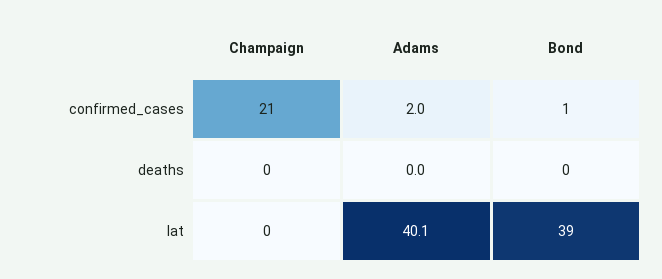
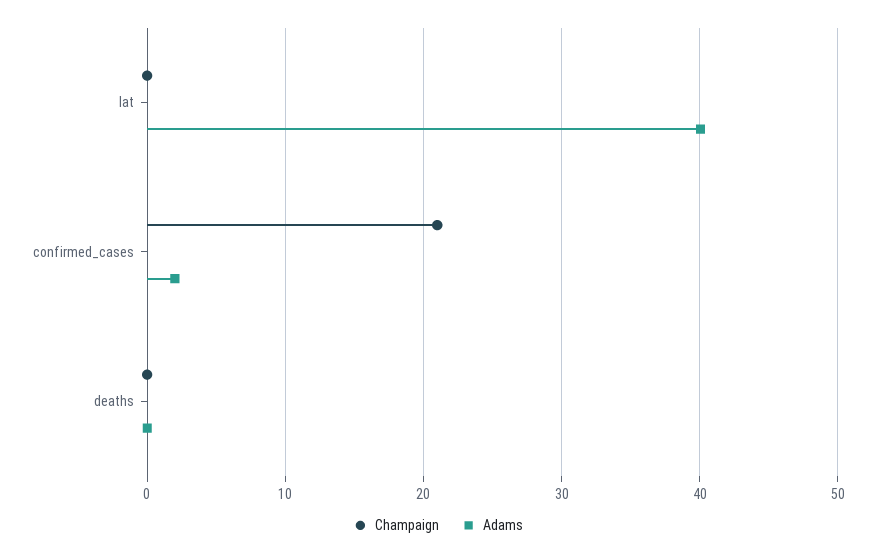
  {
    "Champaign": {
      "confirmed_cases": 21,
      "deaths": 0,
      "lat": 0
    },
    "Adams": {
      "confirmed_cases": 2,
      "deaths": 0,
      "lat": 40.1
-   },
+   }
-   "Bond": {
-     "confirmed_cases": 1,
-     "deaths": 0,
-     "lat": 39
-   }
  }

